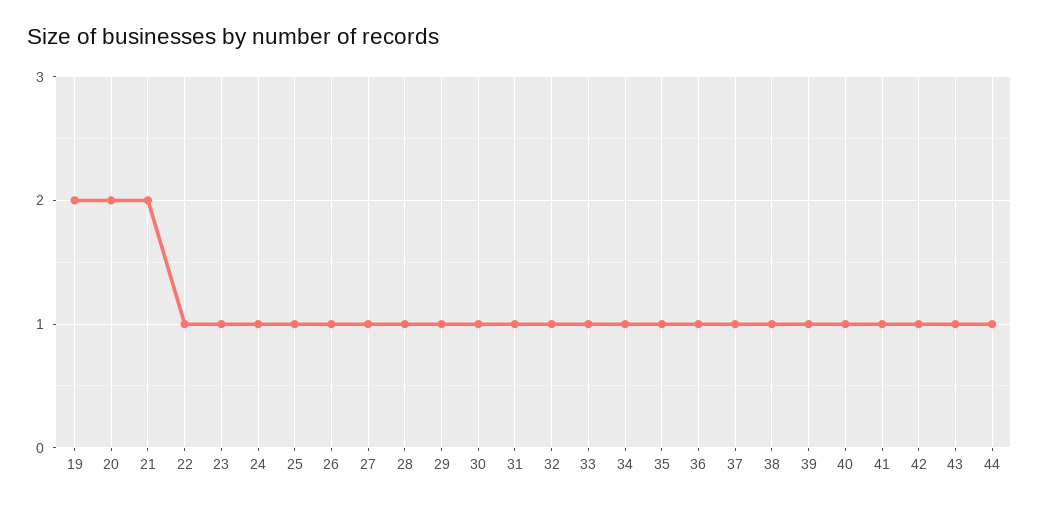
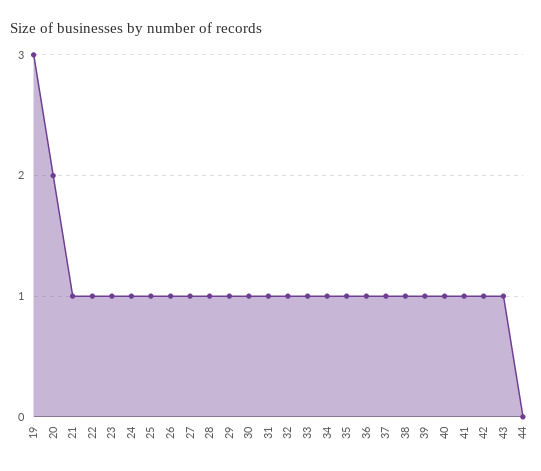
  {
-   "19": 2,
+   "19": 3,
    "20": 2,
-   "21": 2,
+   "21": 1,
    "22": 1,
    "23": 1,
    "24": 1,
    "25": 1,
    "26": 1,
    "27": 1,
    "28": 1,
    "29": 1,
    "30": 1,
    "31": 1,
    "32": 1,
    "33": 1,
    "34": 1,
    "35": 1,
    "36": 1,
    "37": 1,
    "38": 1,
    "39": 1,
    "40": 1,
    "41": 1,
    "42": 1,
    "43": 1,
-   "44": 1
+   "44": 0
  }

